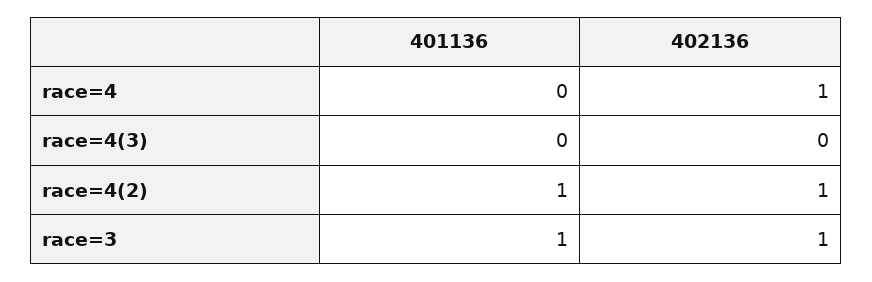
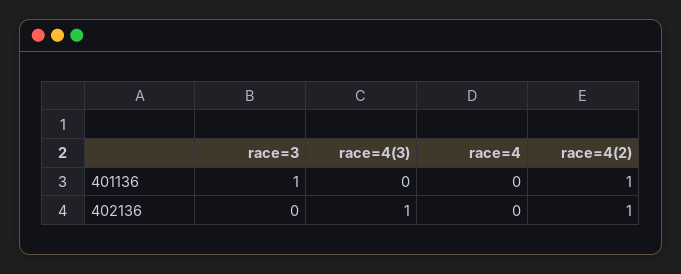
  {
    "401136": {
      "race=4": 0,
      "race=4(3)": 0,
      "race=4(2)": 1,
      "race=3": 1
    },
    "402136": {
-     "race=4": 1,
+     "race=4": 0,
-     "race=4(3)": 0,
+     "race=4(3)": 1,
      "race=4(2)": 1,
-     "race=3": 1
+     "race=3": 0
    }
  }

